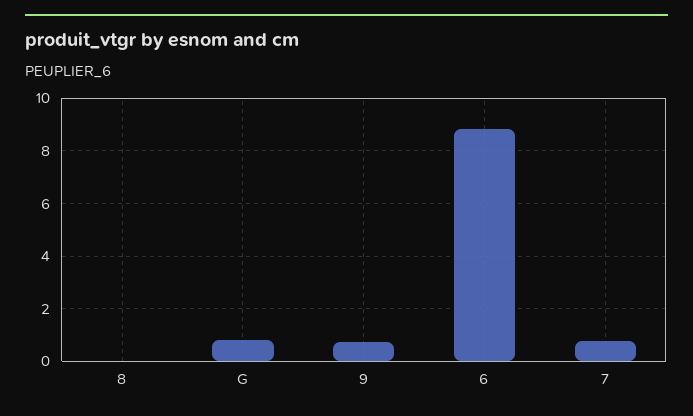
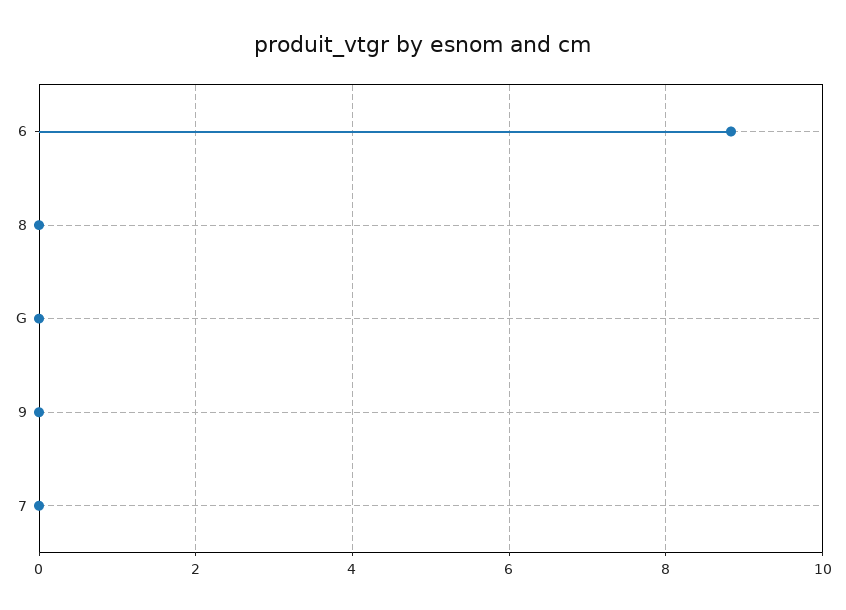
  {
    "8": 0,
-   "G": 0.75,
+   "G": 0,
-   "9": 0.75,
+   "9": 0,
    "6": 8.8,
-   "7": 0.75
+   "7": 0
  }

